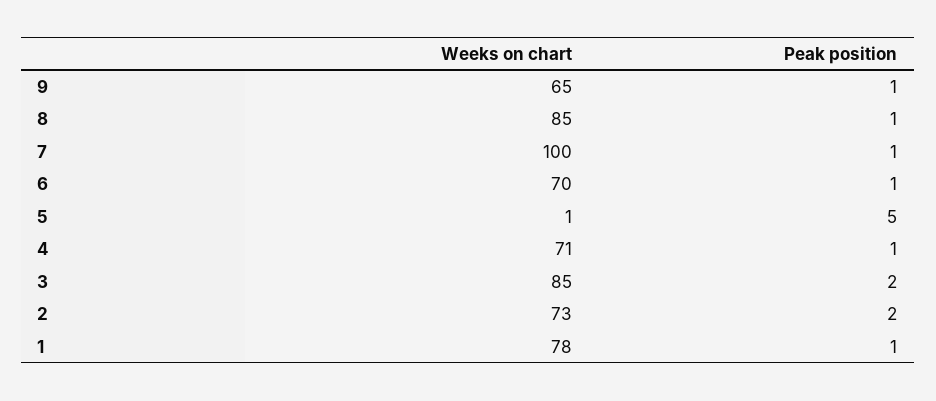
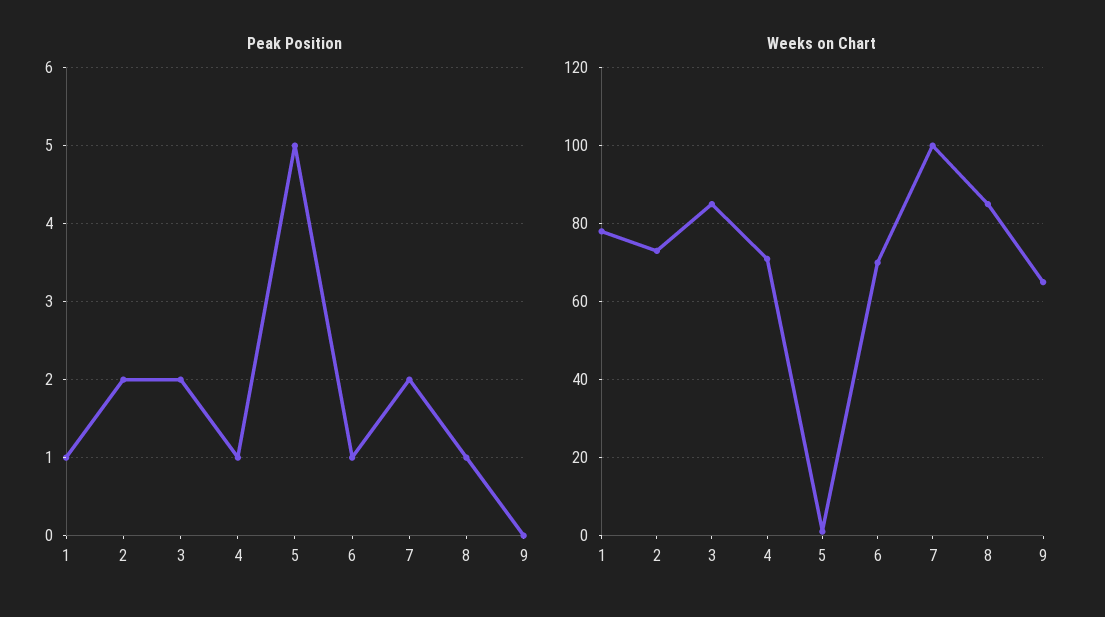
  {
    "Weeks on chart": {
      "9": 65,
      "8": 85,
      "7": 100,
      "6": 70,
      "5": 1,
      "4": 71,
      "3": 85,
      "2": 73,
      "1": 78
    },
    "Peak position": {
-     "9": 1,
+     "9": 0,
      "8": 1,
-     "7": 1,
+     "7": 2,
      "6": 1,
      "5": 5,
      "4": 1,
      "3": 2,
      "2": 2,
      "1": 1
    }
  }

